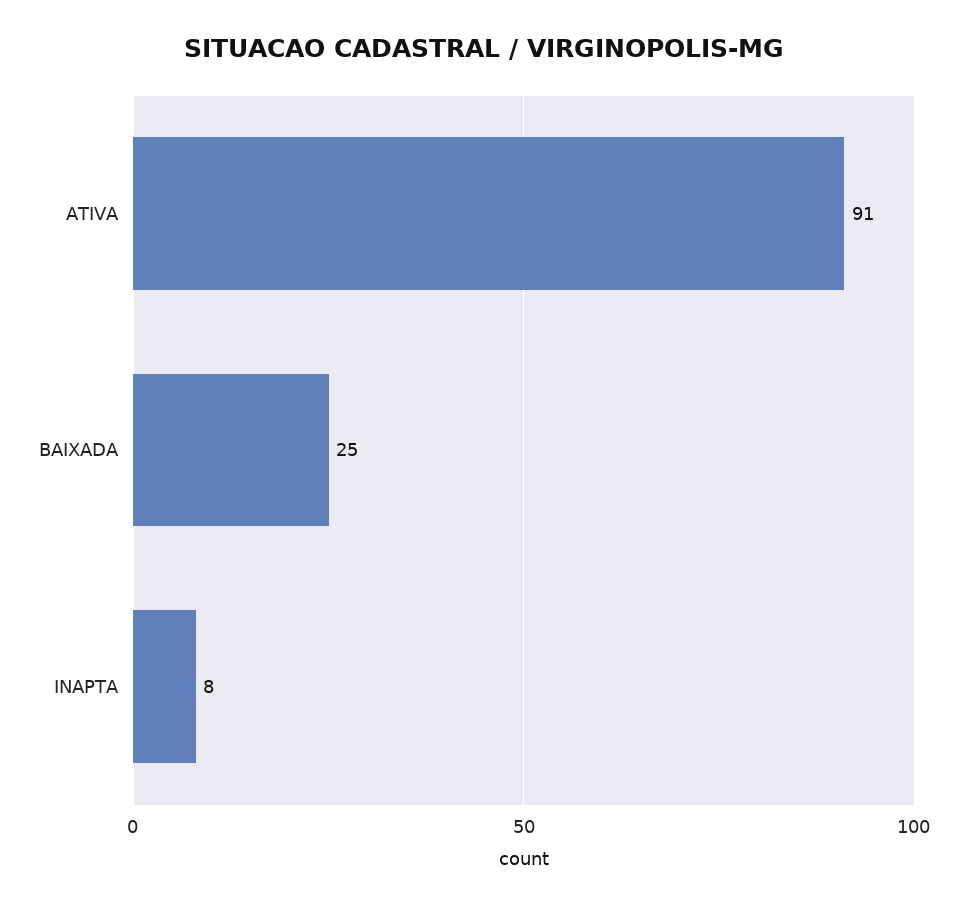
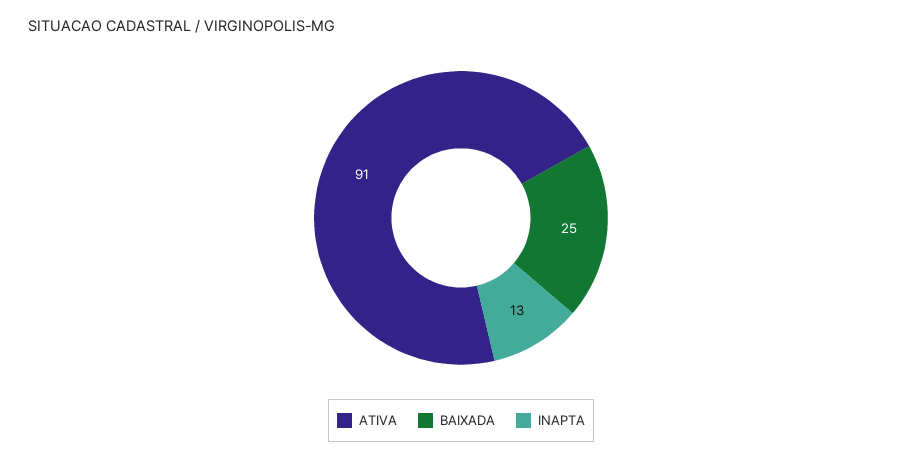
  {
    "ATIVA": 91,
    "BAIXADA": 25,
-   "INAPTA": 8
+   "INAPTA": 13
  }

